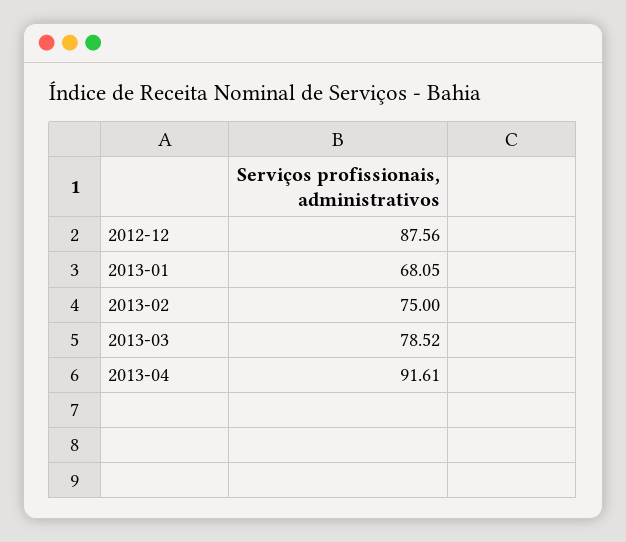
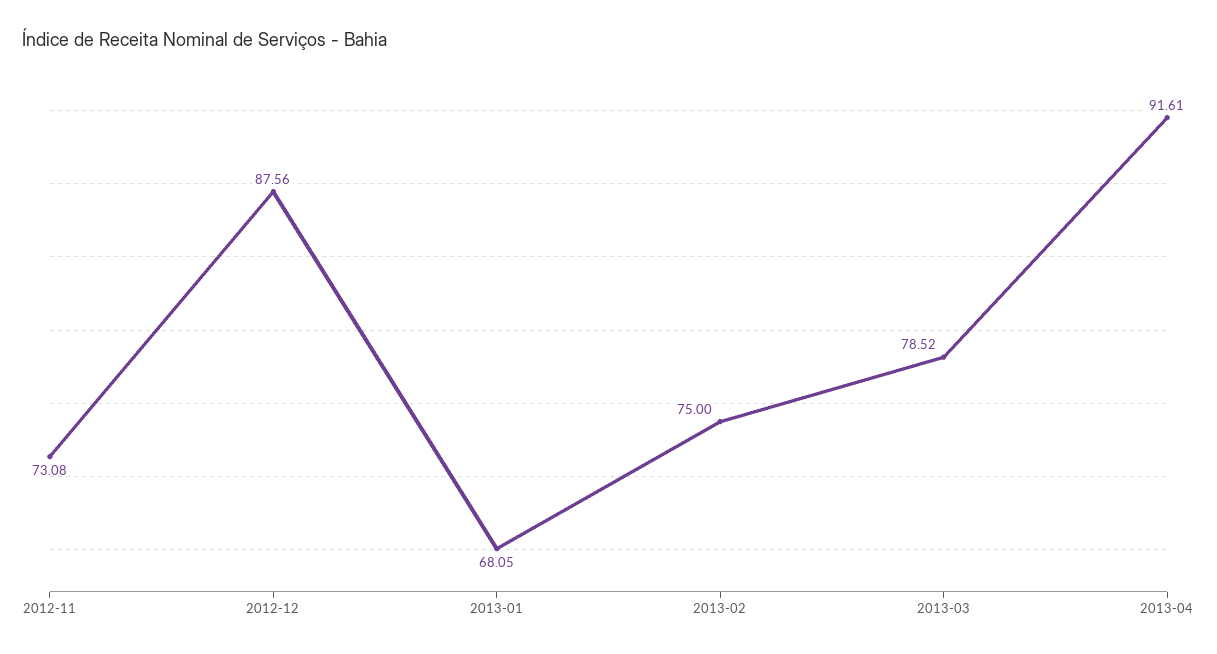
  {
    "2012-12": 87.56,
    "2013-01": 68.05,
    "2013-02": 75,
    "2013-03": 78.52,
-   "2013-04": 91.61
+   "2013-04": 91.61,
+   "2012-11": 73.08
  }

